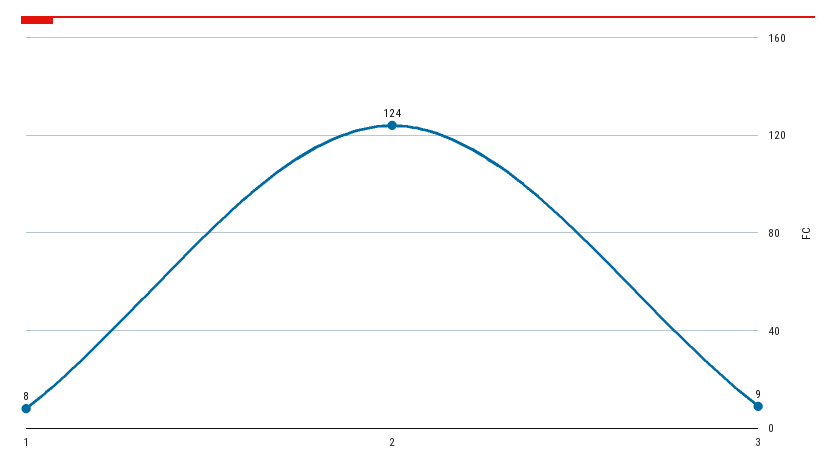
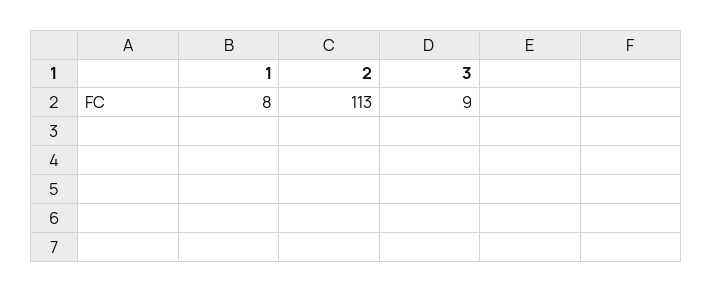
  {
    "1": 8,
-   "2": 124,
+   "2": 113,
    "3": 9
  }

